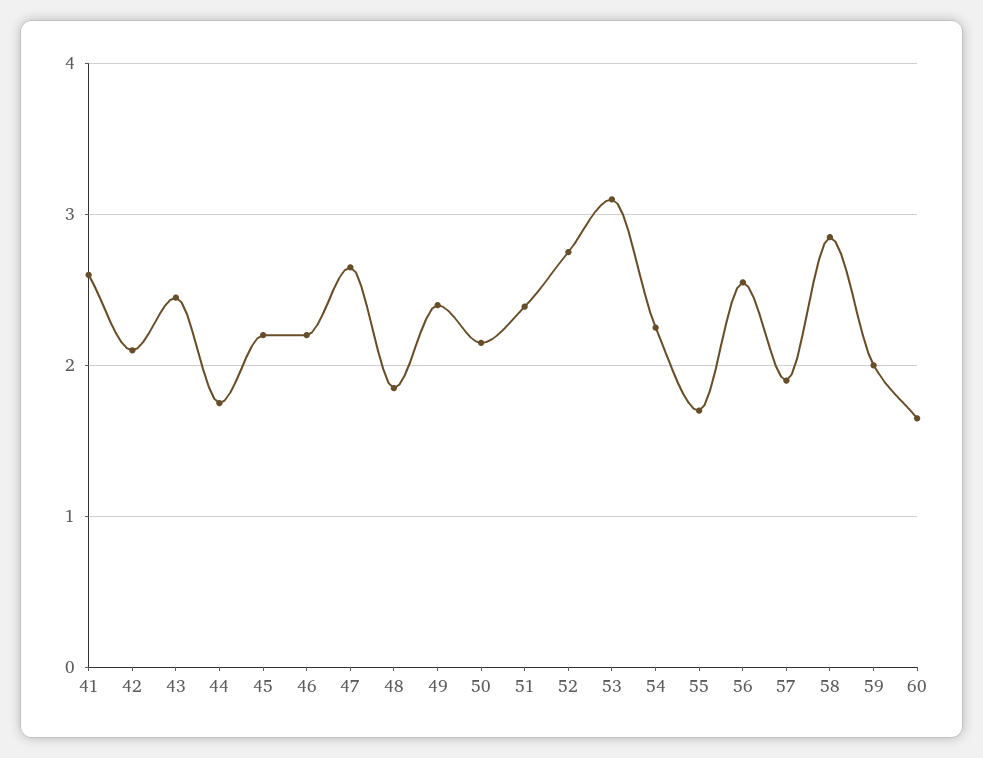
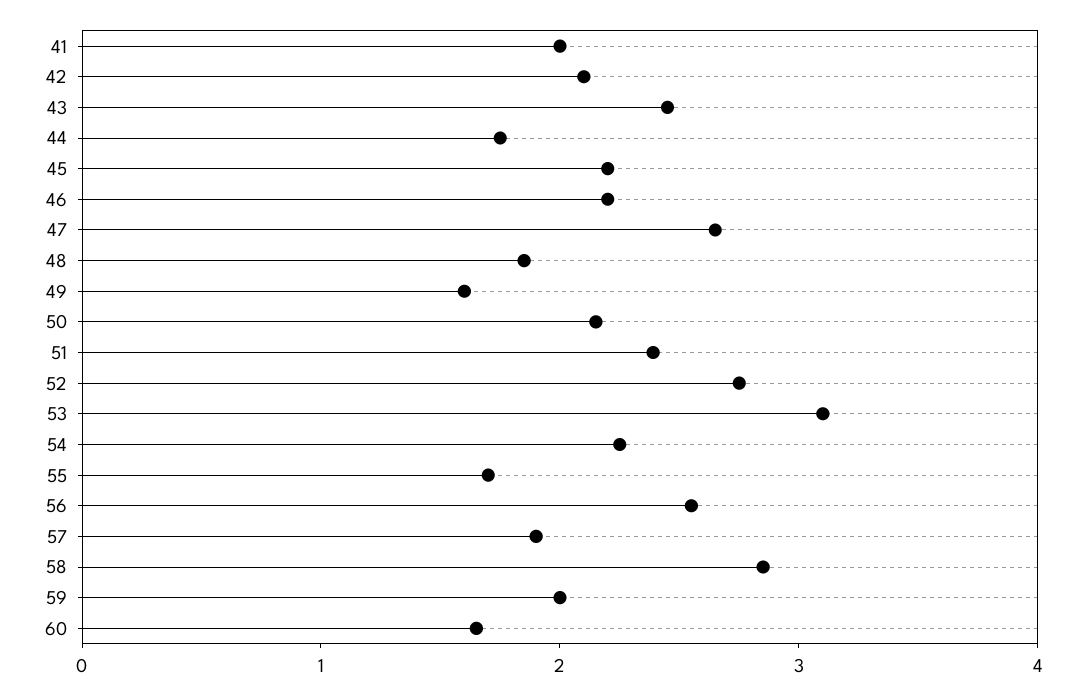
  {
-   "41": 2.6,
+   "41": 2,
    "42": 2.1,
    "43": 2.5,
    "44": 1.8,
    "45": 2.2,
    "46": 2.2,
    "47": 2.7,
    "48": 1.9,
-   "49": 2.4,
+   "49": 1.6,
    "50": 2.2,
    "51": 2.4,
    "52": 2.8,
    "53": 3.1,
    "54": 2.3,
    "55": 1.7,
    "56": 2.6,
    "57": 1.9,
    "58": 2.9,
    "59": 2,
    "60": 1.7
  }

